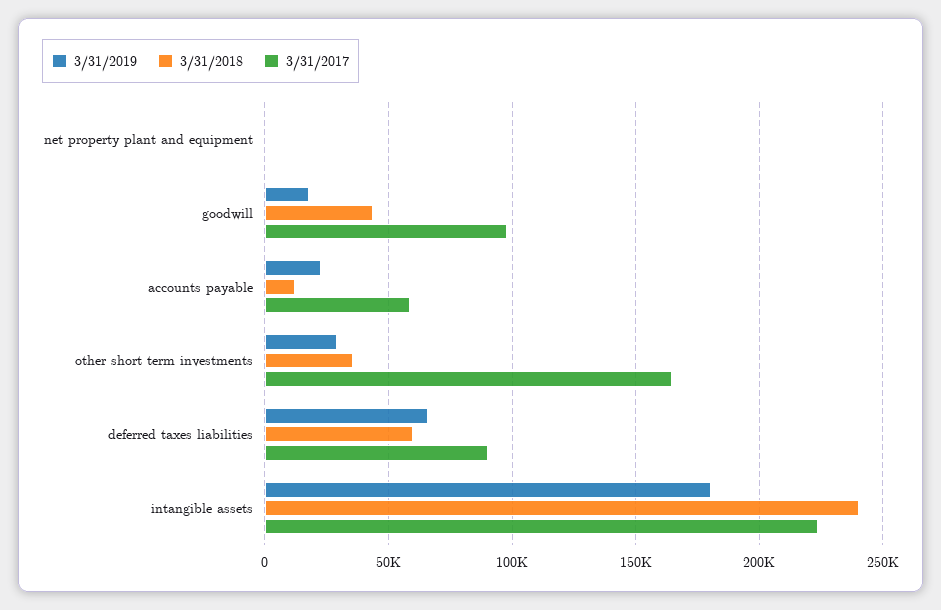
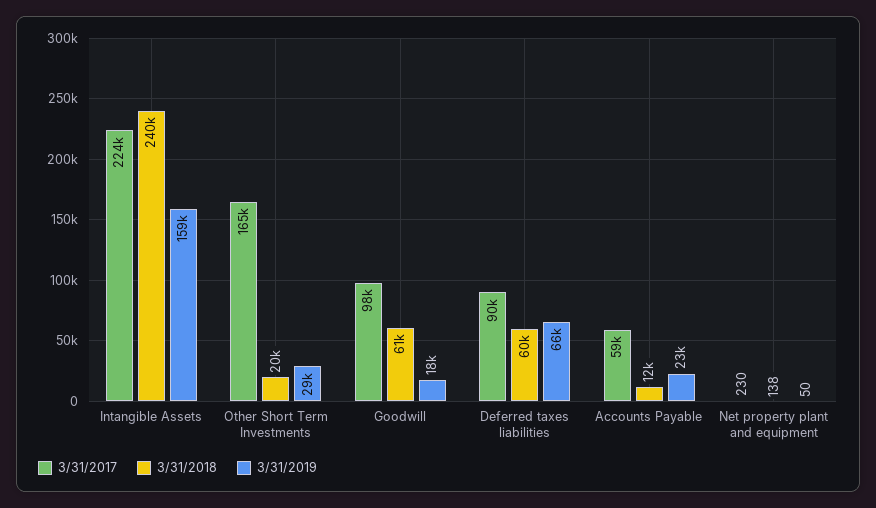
  {
    "3/31/2019": {
      "net property plant and equipment": 50,
      "goodwill": 18000,
      "accounts payable": 23000,
      "other short term investments": 29000,
      "deferred taxes liabilities": 66000,
-     "intangible assets": 180000
+     "intangible assets": 159000
    },
    "3/31/2018": {
      "net property plant and equipment": 138,
-     "goodwill": 45000,
+     "goodwill": 61000,
      "accounts payable": 12000,
-     "other short term investments": 35000,
+     "other short term investments": 20000,
      "deferred taxes liabilities": 60000,
      "intangible assets": 240000
    },
    "3/31/2017": {
      "net property plant and equipment": 230,
      "goodwill": 98000,
      "accounts payable": 59000,
      "other short term investments": 165000,
      "deferred taxes liabilities": 90000,
      "intangible assets": 224000
    }
  }

